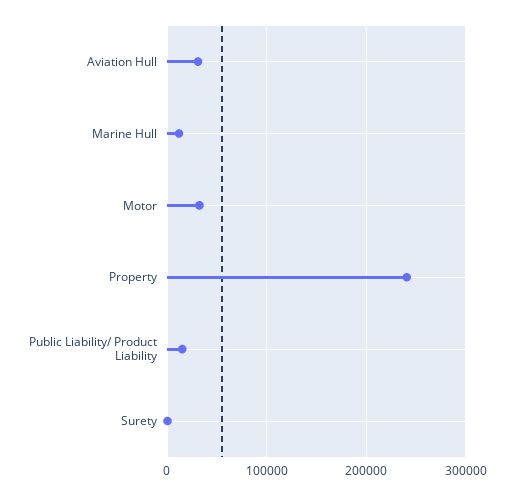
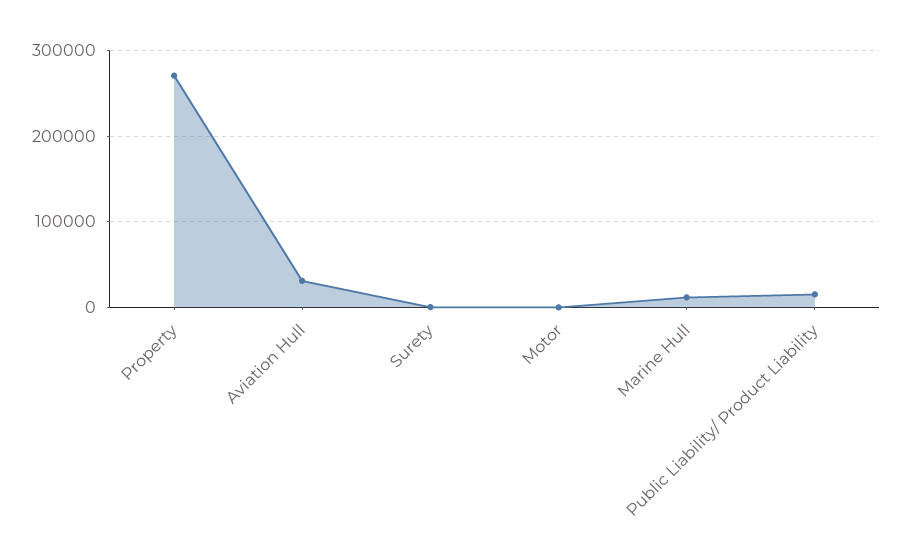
  {
    "Aviation Hull": 30000,
    "Marine Hull": 10000,
-   "Motor": 30000,
+   "Motor": 0,
-   "Property": 240000,
+   "Property": 270000,
    "Public Liability/ Product Liability": 20000,
    "Surety": 0
  }

